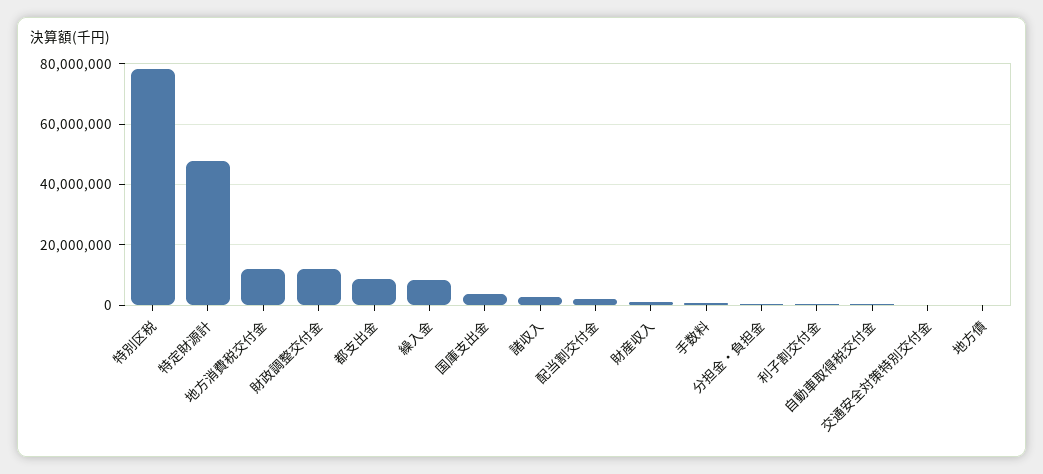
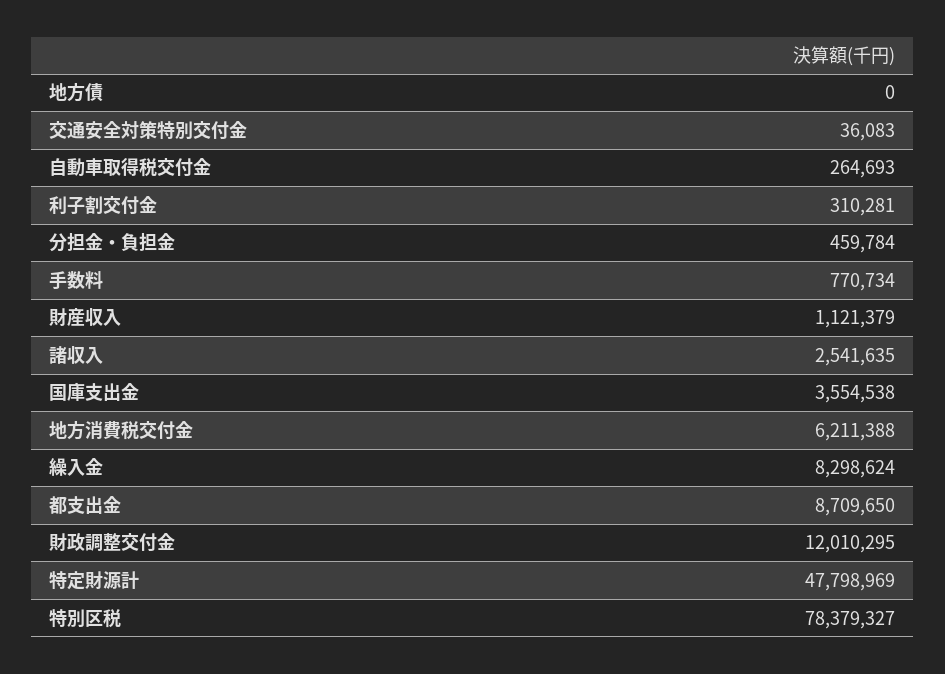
  {
    "特別区税": 78379327,
    "特定財源計": 47798969,
-   "地方消費税交付金": 12000000,
+   "地方消費税交付金": 6211388,
    "財政調整交付金": 12010295,
    "都支出金": 8709650,
    "繰入金": 8298624,
    "国庫支出金": 3554538,
    "諸収入": 2541635,
-   "配当割交付金": 2000000,
    "財産収入": 1121379,
    "手数料": 770734,
    "分担金・負担金": 459784,
    "利子割交付金": 310281,
    "自動車取得税交付金": 264693,
    "交通安全対策特別交付金": 36083,
    "地方債": 0
  }

